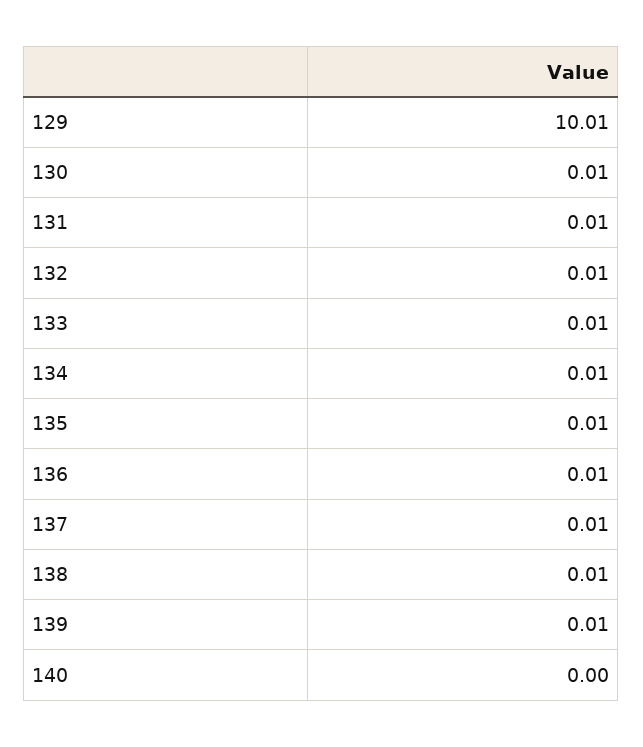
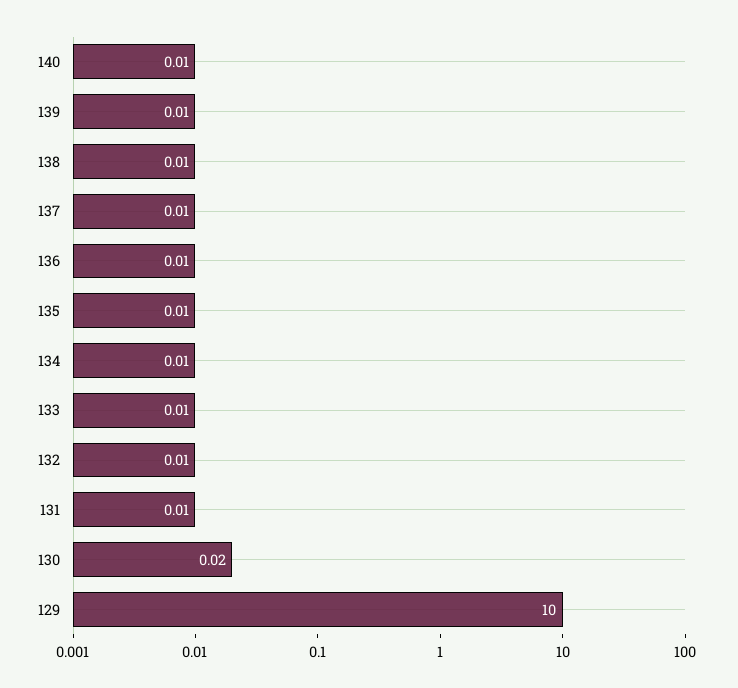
  {
-   "129": 10.01,
+   "129": 10,
-   "130": 0.01,
+   "130": 0.02,
    "131": 0.01,
    "132": 0.01,
    "133": 0.01,
    "134": 0.01,
    "135": 0.01,
    "136": 0.01,
    "137": 0.01,
    "138": 0.01,
    "139": 0.01,
-   "140": 0
+   "140": 0.01
  }

